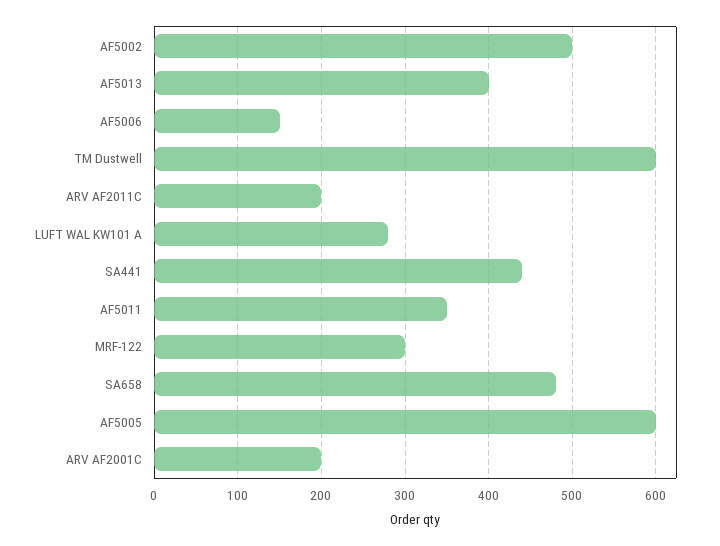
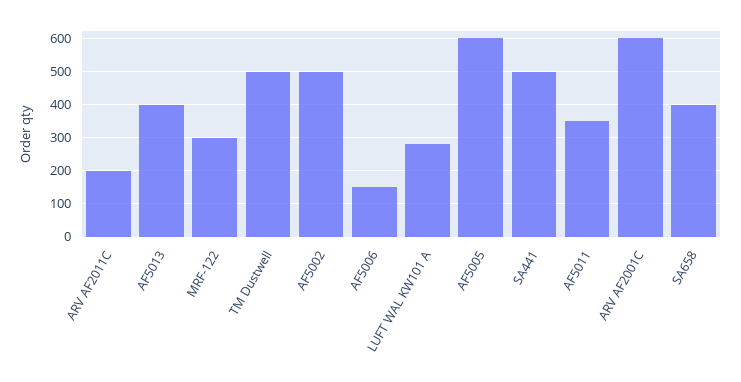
  {
    "AF5002": 500,
    "AF5013": 400,
    "AF5006": 150,
-   "TM Dustwell": 600,
+   "TM Dustwell": 500,
    "ARV AF2011C": 200,
    "LUFT WAL KW101 A": 280,
-   "SA441": 440,
+   "SA441": 500,
    "AF5011": 350,
    "MRF-122": 300,
-   "SA658": 480,
+   "SA658": 400,
    "AF5005": 600,
-   "ARV AF2001C": 200
+   "ARV AF2001C": 600
  }

